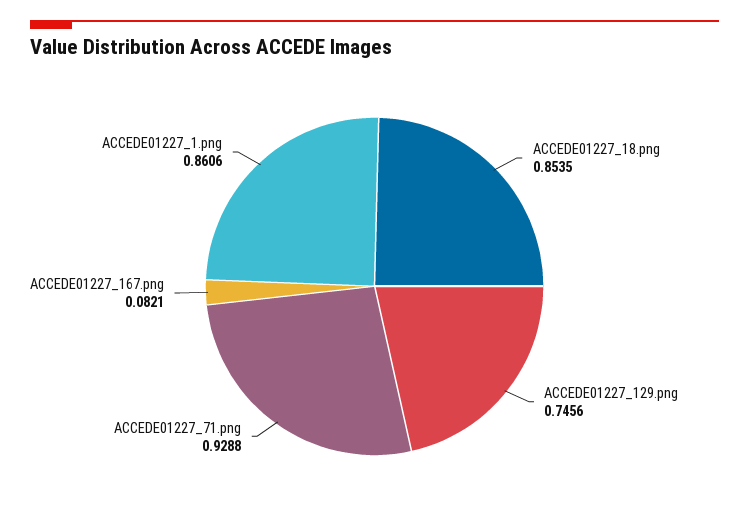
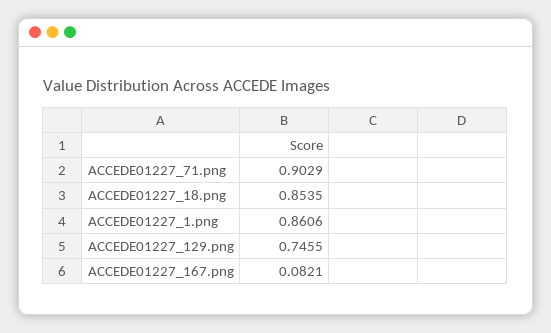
  {
    "ACCEDE01227_18.png": 0.8535,
-   "ACCEDE01227_129.png": 0.7456,
+   "ACCEDE01227_129.png": 0.7455,
-   "ACCEDE01227_71.png": 0.9288,
+   "ACCEDE01227_71.png": 0.9029,
    "ACCEDE01227_167.png": 0.0821,
    "ACCEDE01227_1.png": 0.8606
  }

